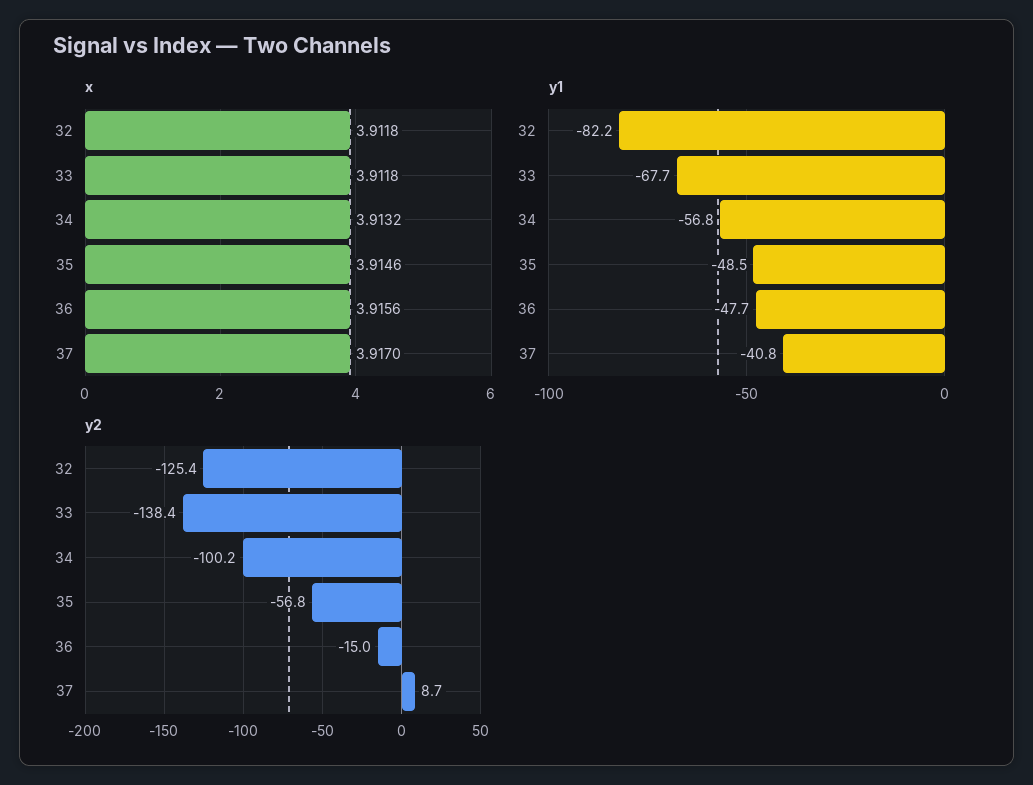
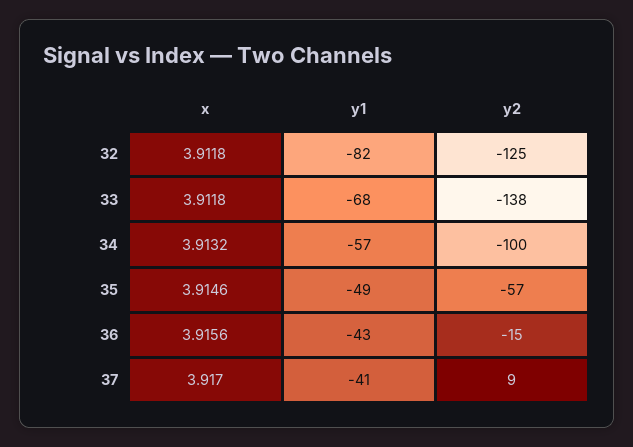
  {
    "x": {
      "32": 3.9118,
      "33": 3.9118,
      "34": 3.9132,
      "35": 3.9146,
      "36": 3.9156,
      "37": 3.917
    },
    "y1": {
      "32": -82.2,
      "33": -67.7,
      "34": -56.8,
      "35": -48.5,
-     "36": -47.7,
+     "36": -43,
      "37": -40.8
    },
    "y2": {
      "32": -125.4,
      "33": -138.4,
      "34": -100.2,
      "35": -56.8,
      "36": -15,
      "37": 8.7
    }
  }

